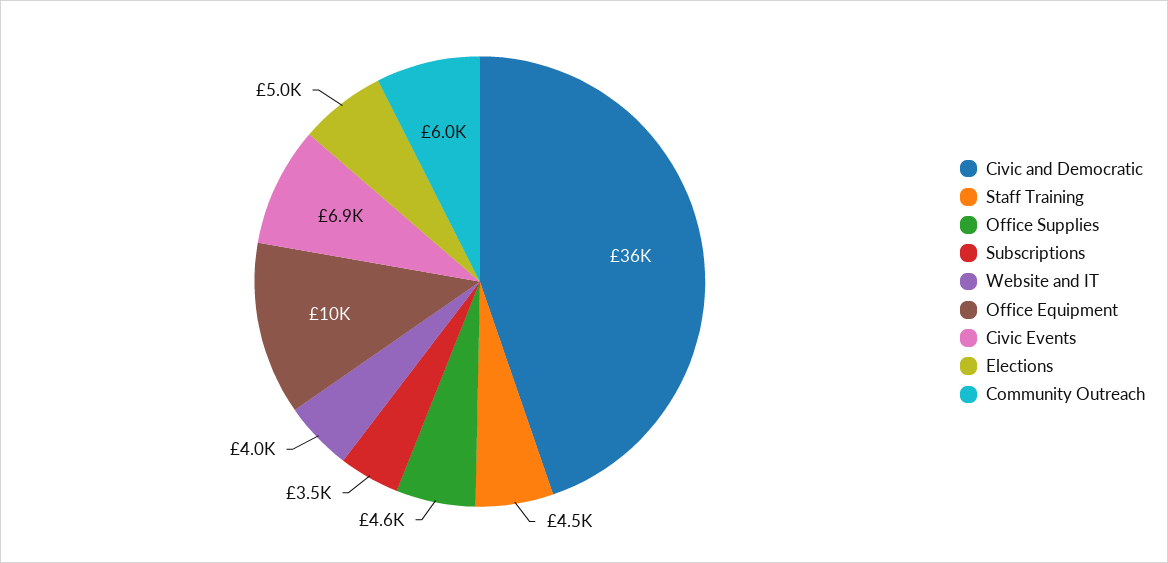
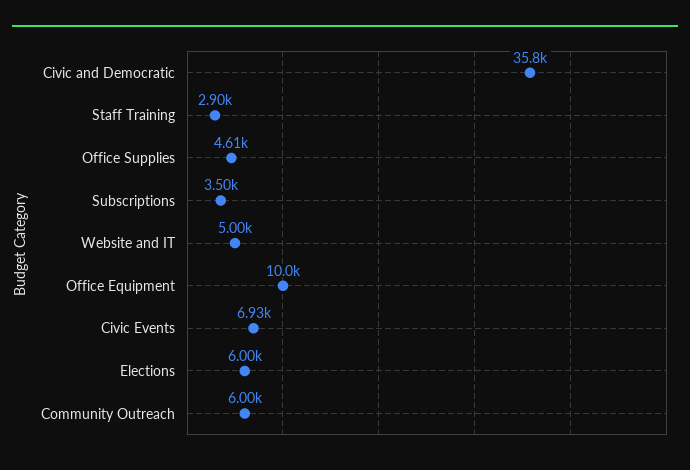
  {
    "Civic and Democratic": 35800,
-   "Staff Training": 4500,
+   "Staff Training": 2900,
    "Office Supplies": 4610,
    "Subscriptions": 3500,
-   "Website and IT": 4000,
+   "Website and IT": 5000,
    "Office Equipment": 10000,
    "Civic Events": 6930,
-   "Elections": 5000,
+   "Elections": 6000,
    "Community Outreach": 6000
  }

